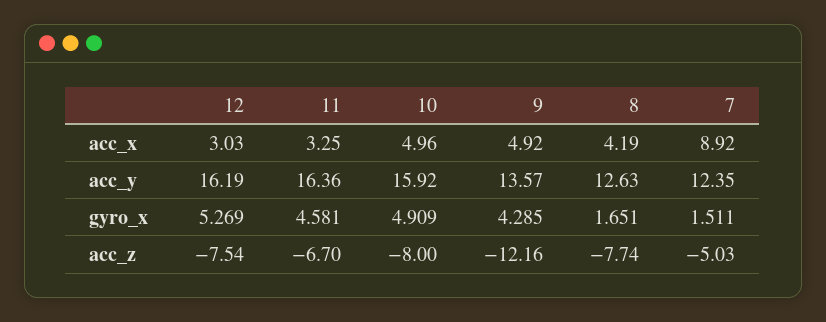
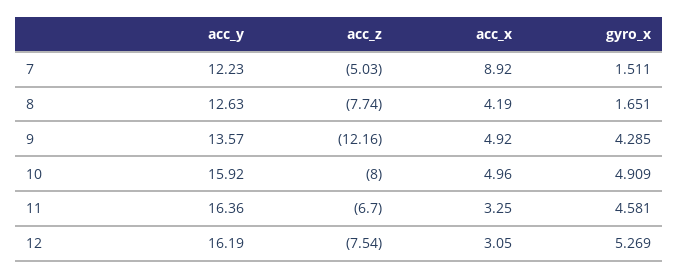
  {
    "12": {
-     "acc_x": 3.03,
+     "acc_x": 3.05,
      "acc_y": 16.19,
      "gyro_x": 5.269,
      "acc_z": -7.54
    },
    "11": {
      "acc_x": 3.25,
      "acc_y": 16.36,
      "gyro_x": 4.581,
      "acc_z": -6.7
    },
    "10": {
      "acc_x": 4.96,
      "acc_y": 15.92,
      "gyro_x": 4.909,
      "acc_z": -8
    },
    "9": {
      "acc_x": 4.92,
      "acc_y": 13.57,
      "gyro_x": 4.285,
      "acc_z": -12.16
    },
    "8": {
      "acc_x": 4.19,
      "acc_y": 12.63,
      "gyro_x": 1.651,
      "acc_z": -7.74
    },
    "7": {
      "acc_x": 8.92,
-     "acc_y": 12.35,
+     "acc_y": 12.23,
      "gyro_x": 1.511,
      "acc_z": -5.03
    }
  }

